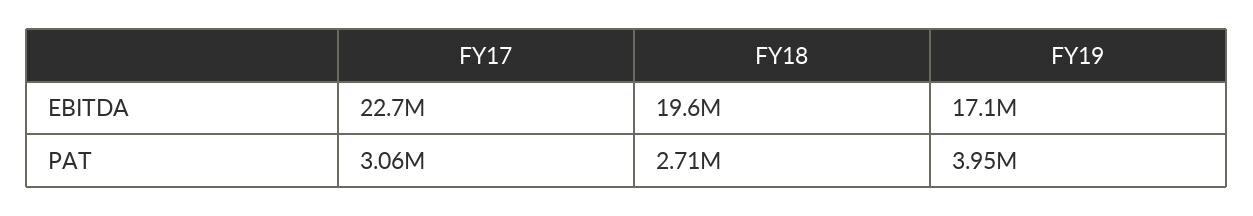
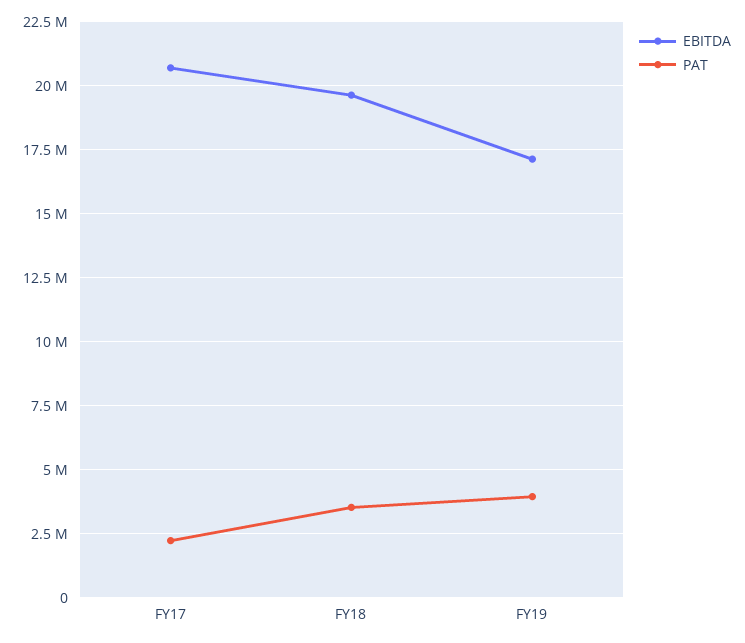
  {
    "EBITDA": {
-     "FY17": 22700000,
+     "FY17": 20750000,
      "FY18": 19600000,
      "FY19": 17100000
    },
    "PAT": {
-     "FY17": 3060000,
+     "FY17": 2250000,
-     "FY18": 2710000,
+     "FY18": 3500000,
      "FY19": 3950000
    }
  }

